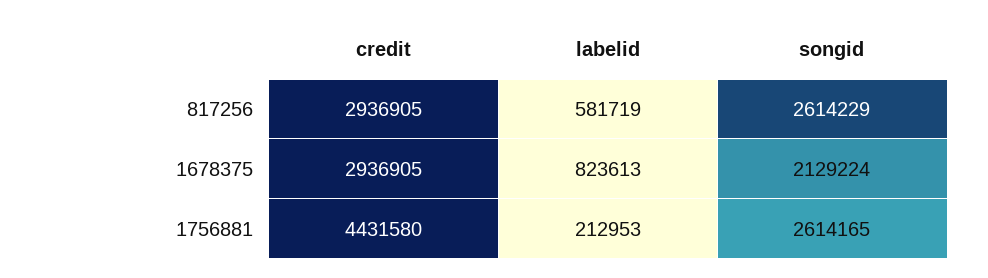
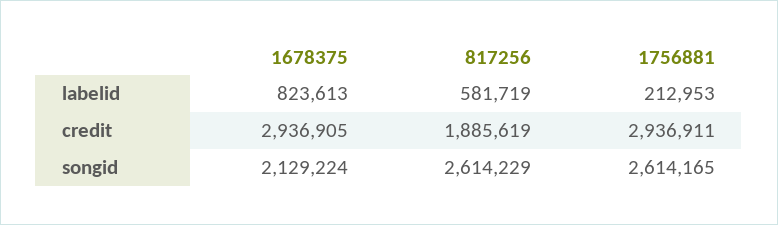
  {
    "credit": {
-     "817256": 2936905,
+     "817256": 1885619,
      "1678375": 2936905,
-     "1756881": 4431580
+     "1756881": 2936911
    },
    "labelid": {
      "817256": 581719,
      "1678375": 823613,
      "1756881": 212953
    },
    "songid": {
      "817256": 2614229,
      "1678375": 2129224,
      "1756881": 2614165
    }
  }

